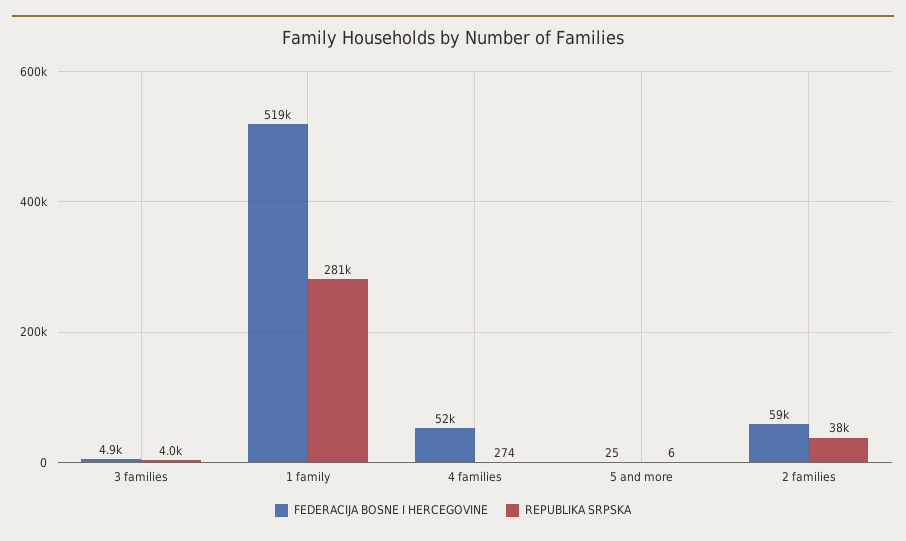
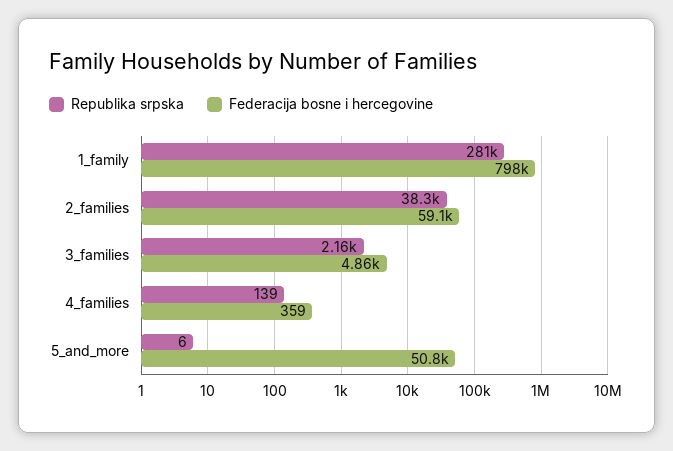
  {
    "FEDERACIJA BOSNE I HERCEGOVINE": {
      "3 families": 4860,
-     "1 family": 519000,
+     "1 family": 798000,
-     "4 families": 52000,
+     "4 families": 359,
-     "5 and more": 25,
+     "5 and more": 50800,
      "2 families": 59100
    },
    "REPUBLIKA SRPSKA": {
-     "3 families": 4000,
+     "3 families": 2160,
      "1 family": 281000,
-     "4 families": 274,
+     "4 families": 139,
      "5 and more": 6,
      "2 families": 38300
    }
  }

